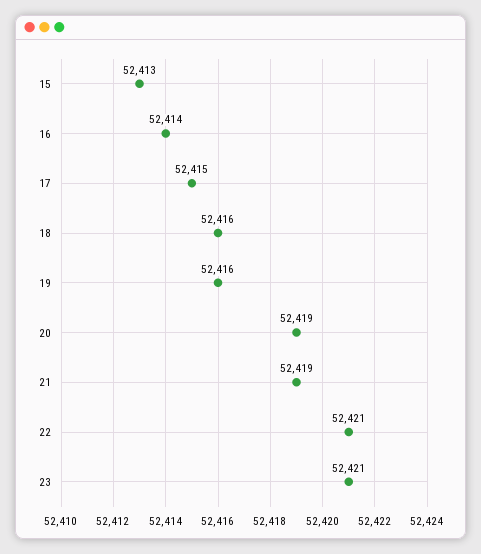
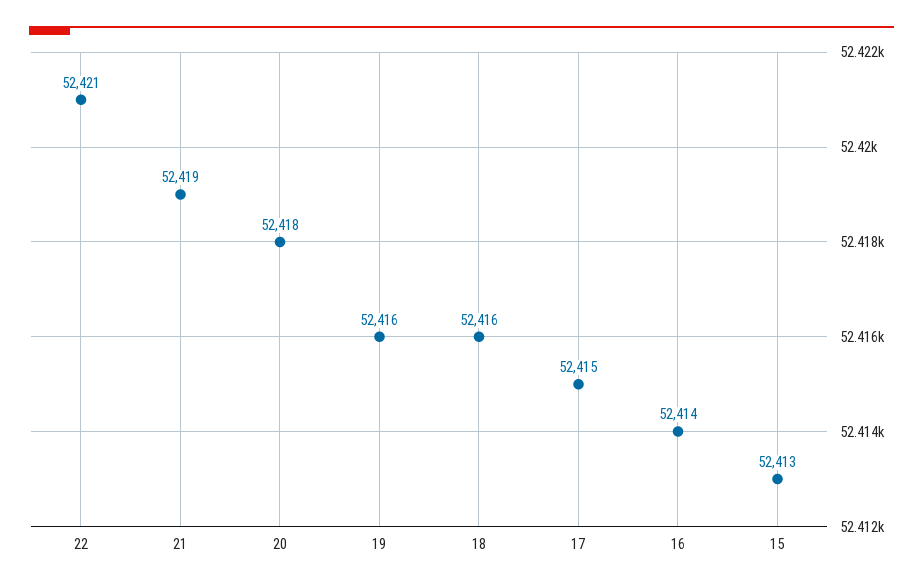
  {
    "15": 52413,
    "16": 52414,
    "17": 52415,
    "18": 52416,
    "19": 52416,
-   "20": 52419,
+   "20": 52418,
    "21": 52419,
-   "22": 52421,
+   "22": 52421
-   "23": 52421
  }

